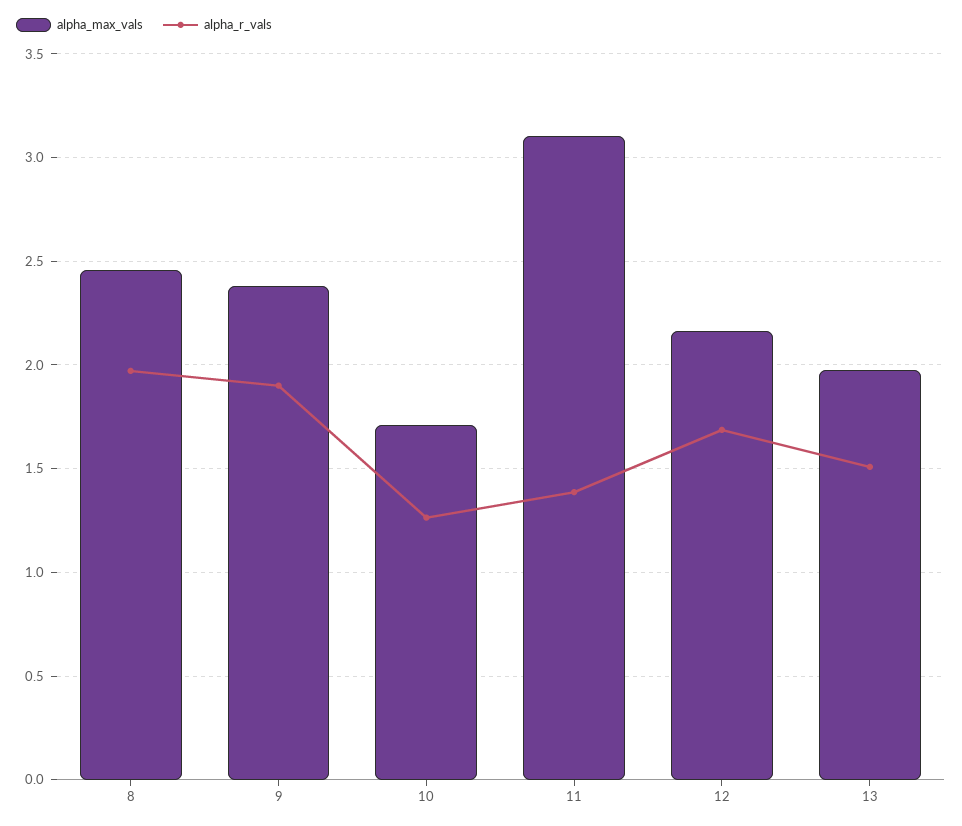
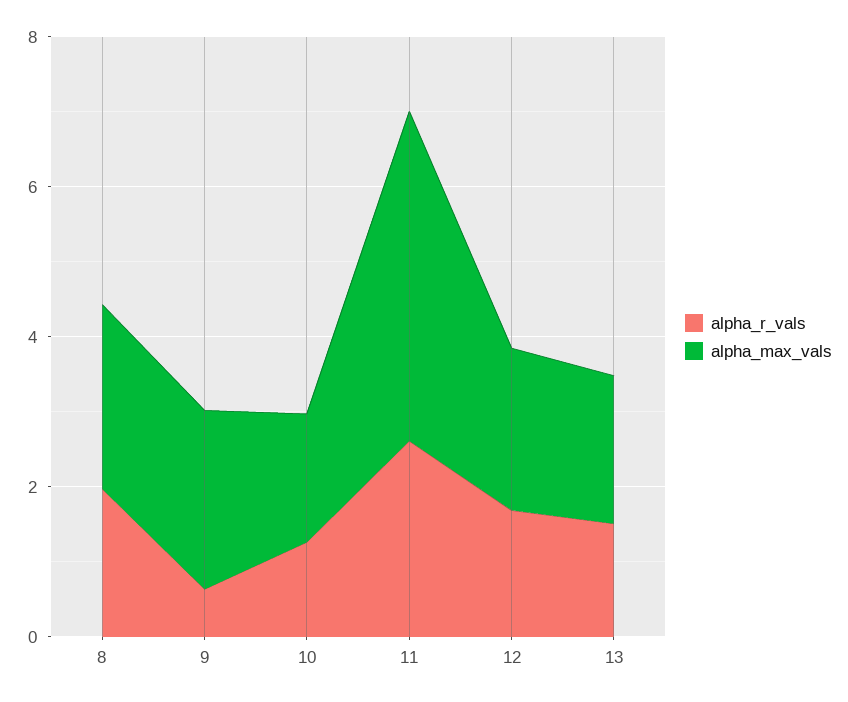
  {
    "alpha_max_vals": {
      "8": 2.45,
      "9": 2.4,
      "10": 1.7,
-     "11": 3.1,
+     "11": 4.5,
      "12": 2.15,
      "13": 1.95
    },
    "alpha_r_vals": {
      "8": 1.95,
-     "9": 1.9,
+     "9": 0.5,
      "10": 1.25,
-     "11": 1.4,
+     "11": 2.5,
      "12": 1.7,
      "13": 1.5
    }
  }

